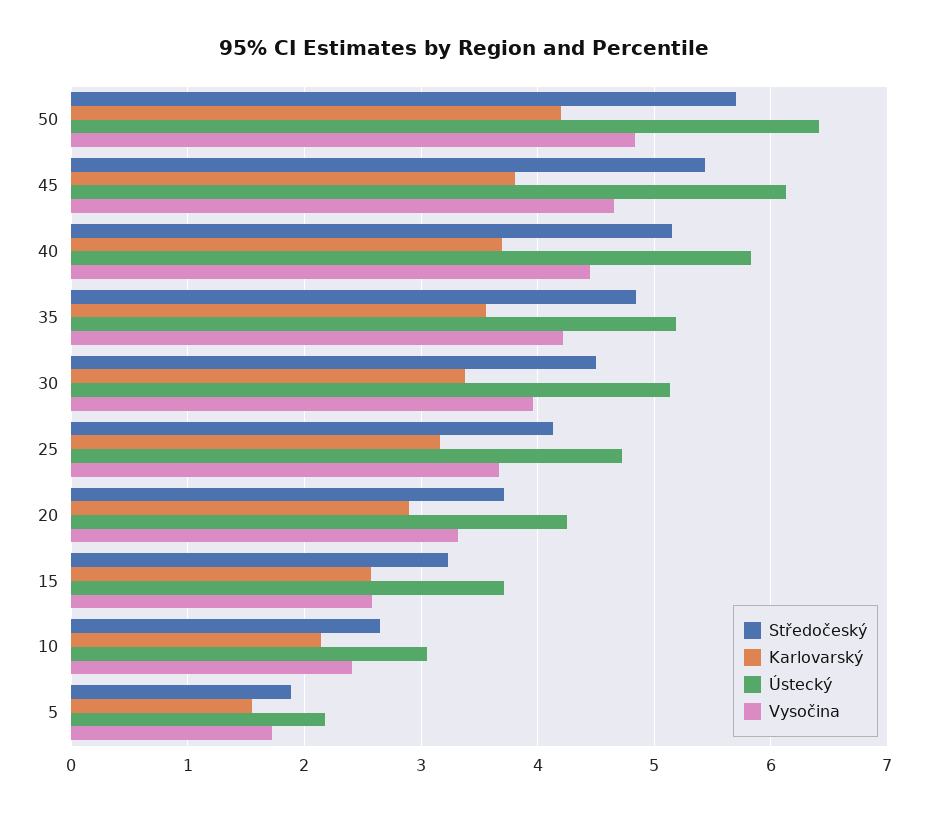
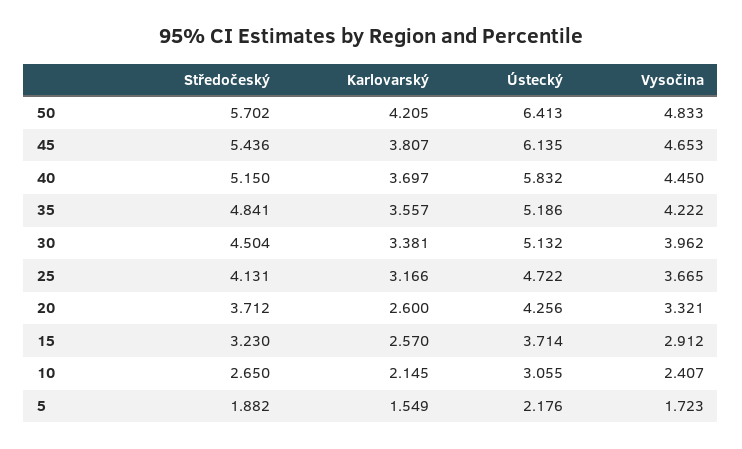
  {
    "Středočeský": {
      "50": 5.702,
      "45": 5.436,
      "40": 5.15,
      "35": 4.841,
      "30": 4.504,
      "25": 4.131,
      "20": 3.712,
      "15": 3.23,
      "10": 2.65,
      "5": 1.882
    },
    "Karlovarský": {
      "50": 4.205,
      "45": 3.807,
      "40": 3.697,
      "35": 3.557,
      "30": 3.381,
      "25": 3.166,
-     "20": 2.9,
+     "20": 2.6,
      "15": 2.57,
      "10": 2.145,
      "5": 1.549
    },
    "Ústecký": {
      "50": 6.413,
      "45": 6.135,
      "40": 5.832,
      "35": 5.186,
      "30": 5.132,
      "25": 4.722,
      "20": 4.256,
      "15": 3.714,
      "10": 3.055,
      "5": 2.176
    },
    "Vysočina": {
      "50": 4.833,
      "45": 4.653,
      "40": 4.45,
      "35": 4.222,
      "30": 3.962,
      "25": 3.665,
      "20": 3.321,
-     "15": 2.6,
+     "15": 2.912,
      "10": 2.407,
      "5": 1.723
    }
  }

